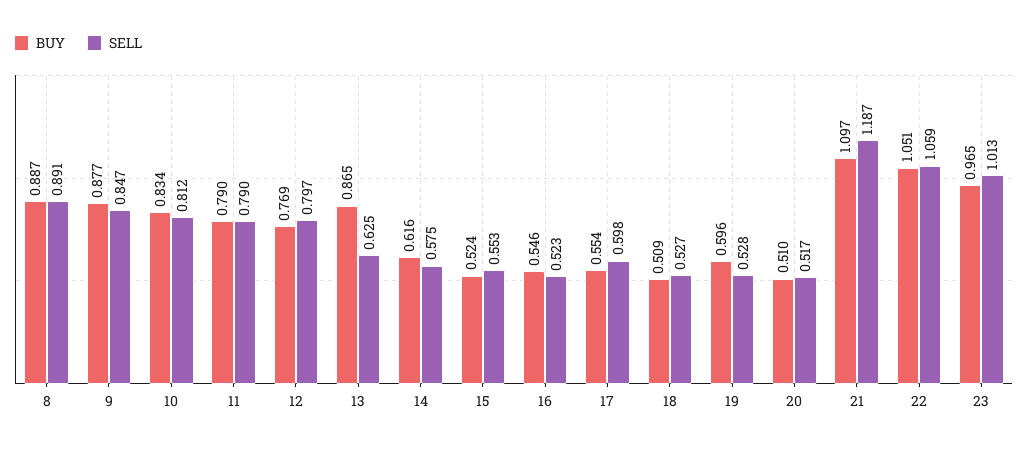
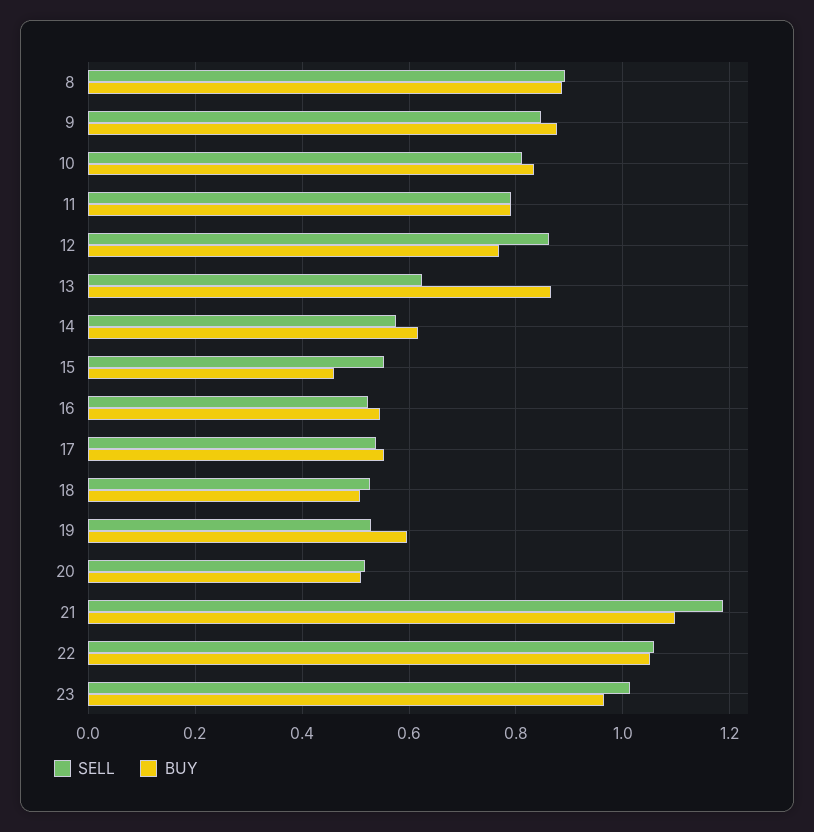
  {
    "BUY": {
      "8": 0.887,
      "9": 0.877,
      "10": 0.834,
      "11": 0.79,
      "12": 0.769,
      "13": 0.865,
      "14": 0.616,
-     "15": 0.524,
+     "15": 0.46,
      "16": 0.546,
      "17": 0.554,
      "18": 0.509,
      "19": 0.596,
      "20": 0.51,
      "21": 1.097,
      "22": 1.051,
      "23": 0.965
    },
    "SELL": {
      "8": 0.891,
      "9": 0.847,
      "10": 0.812,
      "11": 0.79,
-     "12": 0.797,
+     "12": 0.86,
      "13": 0.625,
      "14": 0.575,
      "15": 0.553,
      "16": 0.523,
-     "17": 0.598,
+     "17": 0.54,
      "18": 0.527,
      "19": 0.528,
      "20": 0.517,
      "21": 1.187,
      "22": 1.059,
      "23": 1.013
    }
  }

